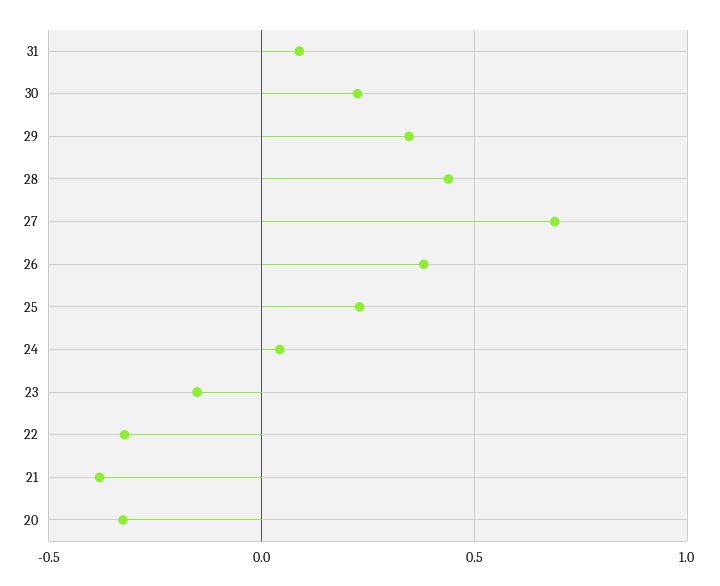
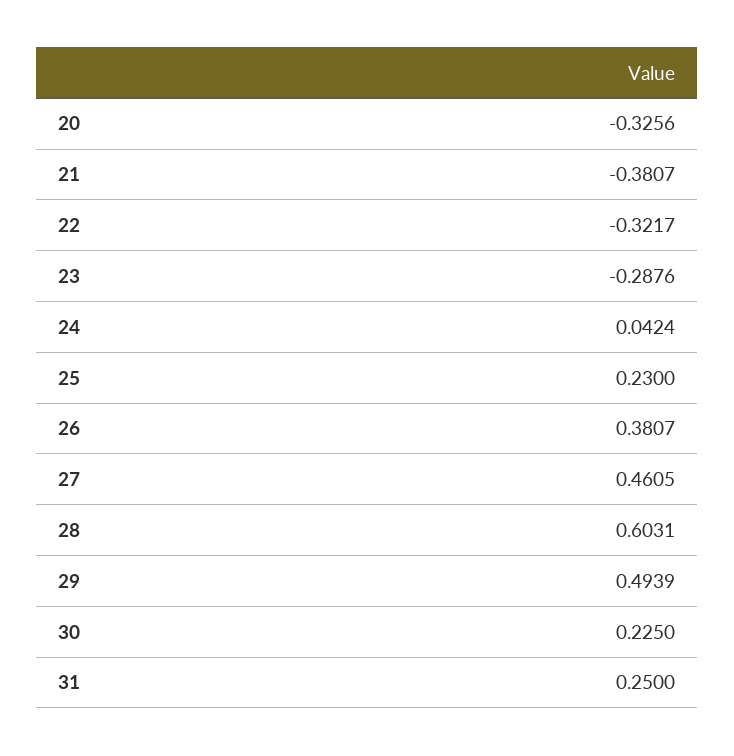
  {
-   "31": 0.1,
+   "31": 0.25,
    "30": 0.225,
-   "29": 0.35,
+   "29": 0.4939,
-   "28": 0.45,
+   "28": 0.6031,
-   "27": 0.7,
+   "27": 0.4605,
    "26": 0.3807,
    "25": 0.23,
    "24": 0.0424,
-   "23": -0.15,
+   "23": -0.2876,
    "22": -0.3217,
    "21": -0.3807,
    "20": -0.3256
  }

